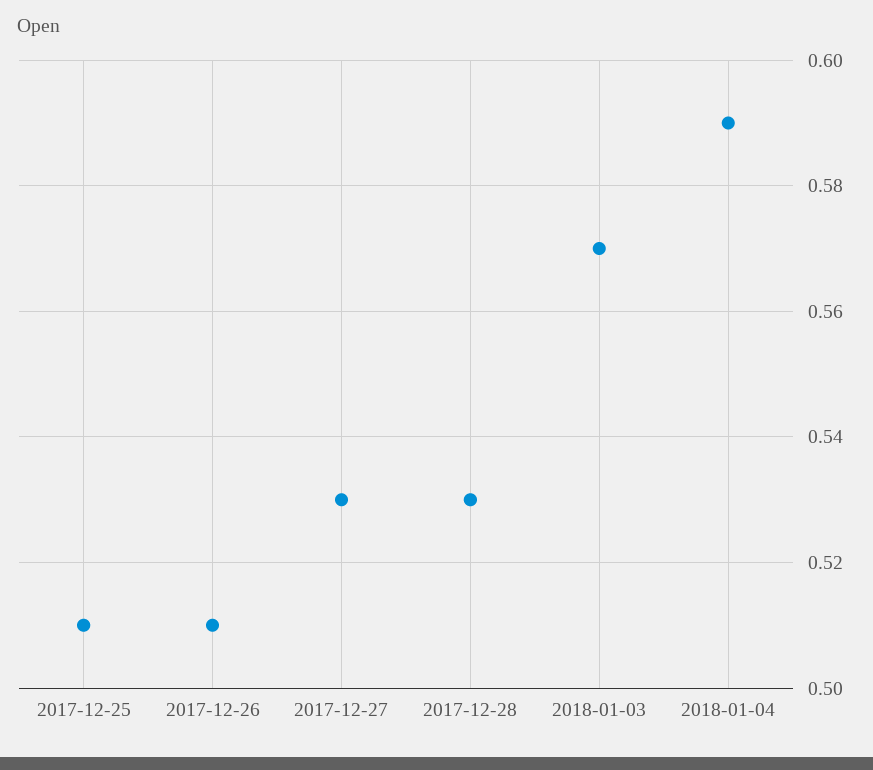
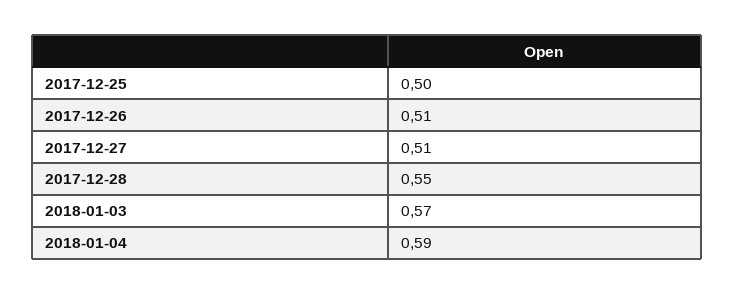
  {
-   "2017-12-25": 0.51,
+   "2017-12-25": 0.5,
    "2017-12-26": 0.51,
-   "2017-12-27": 0.53,
+   "2017-12-27": 0.51,
-   "2017-12-28": 0.53,
+   "2017-12-28": 0.55,
    "2018-01-03": 0.57,
    "2018-01-04": 0.59
  }

